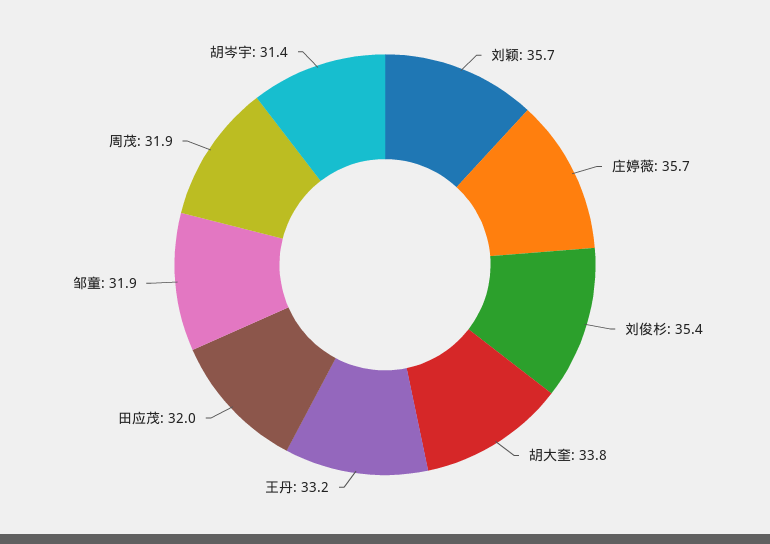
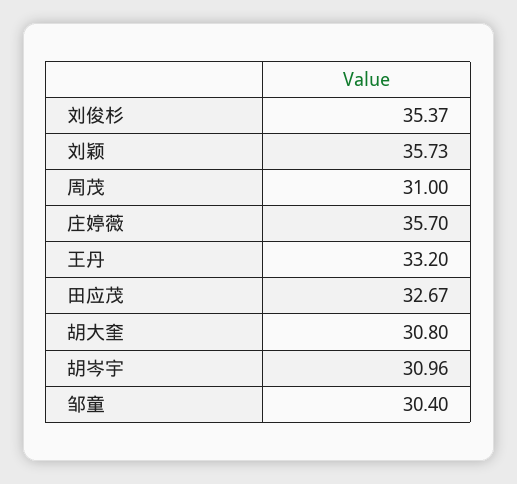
  {
    "刘颖": 35.73,
    "庄婷薇": 35.7,
    "刘俊杉": 35.37,
-   "胡大奎": 33.8,
+   "胡大奎": 30.8,
    "王丹": 33.2,
-   "田应茂": 32,
+   "田应茂": 32.67,
-   "邹童": 31.9,
+   "邹童": 30.4,
-   "周茂": 31.9,
+   "周茂": 31,
-   "胡岑宇": 31.4
+   "胡岑宇": 30.96
  }

